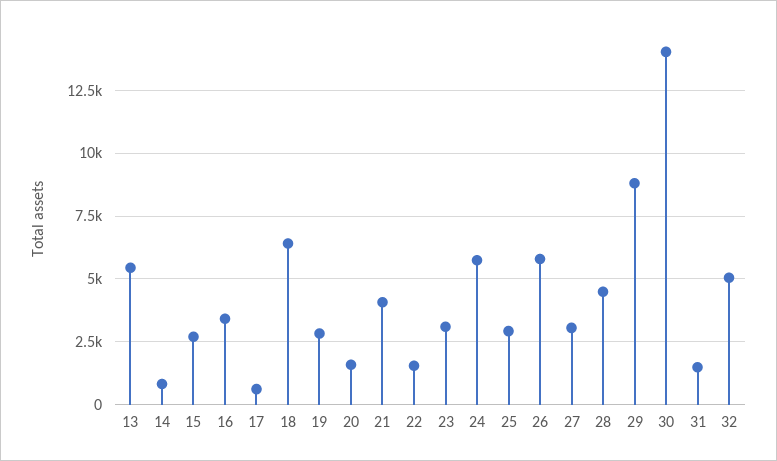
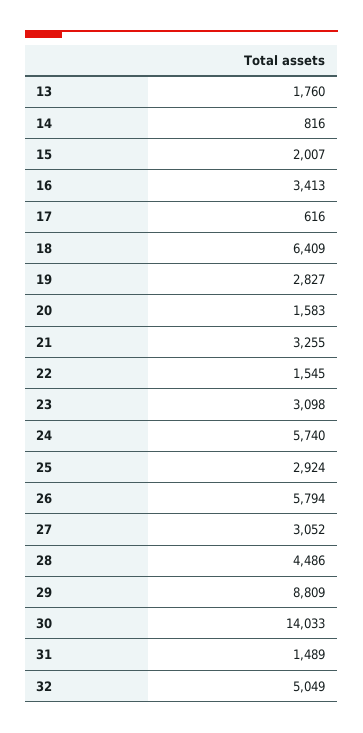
  {
-   "13": 5500,
+   "13": 1760,
    "14": 816,
-   "15": 2750,
+   "15": 2007,
    "16": 3413,
    "17": 616,
    "18": 6409,
    "19": 2827,
    "20": 1583,
-   "21": 4000,
+   "21": 3255,
    "22": 1545,
    "23": 3098,
    "24": 5740,
    "25": 2924,
    "26": 5794,
    "27": 3052,
    "28": 4486,
    "29": 8809,
    "30": 14033,
    "31": 1489,
    "32": 5049
  }

